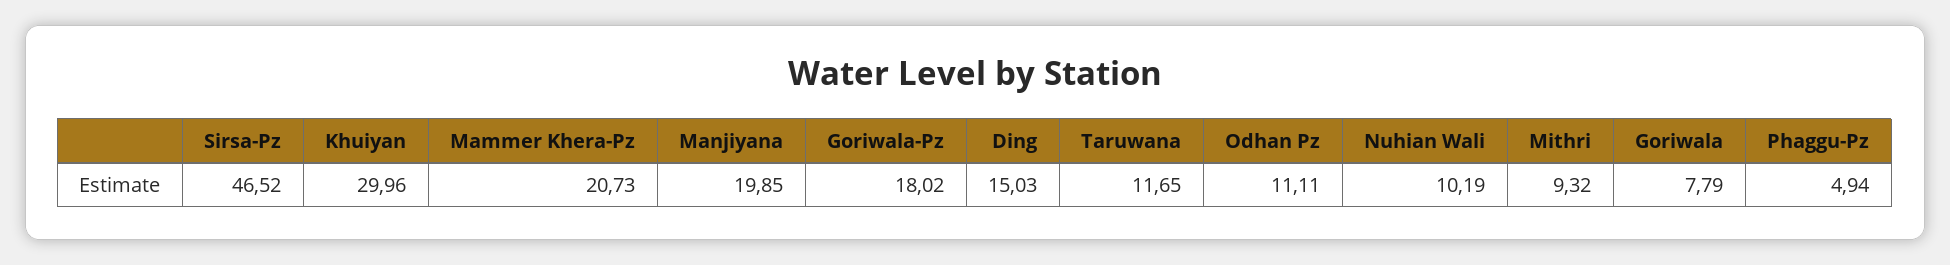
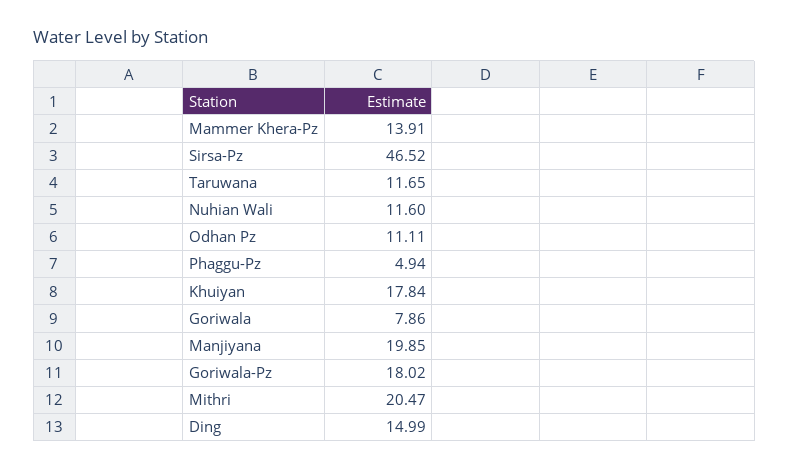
  {
    "Sirsa-Pz": 46.52,
-   "Khuiyan": 29.96,
+   "Khuiyan": 17.84,
-   "Mammer Khera-Pz": 20.73,
+   "Mammer Khera-Pz": 13.91,
    "Manjiyana": 19.85,
    "Goriwala-Pz": 18.02,
-   "Ding": 15.03,
+   "Ding": 14.99,
    "Taruwana": 11.65,
    "Odhan Pz": 11.11,
-   "Nuhian Wali": 10.19,
+   "Nuhian Wali": 11.6,
-   "Mithri": 9.32,
+   "Mithri": 20.47,
-   "Goriwala": 7.79,
+   "Goriwala": 7.86,
    "Phaggu-Pz": 4.94
  }

